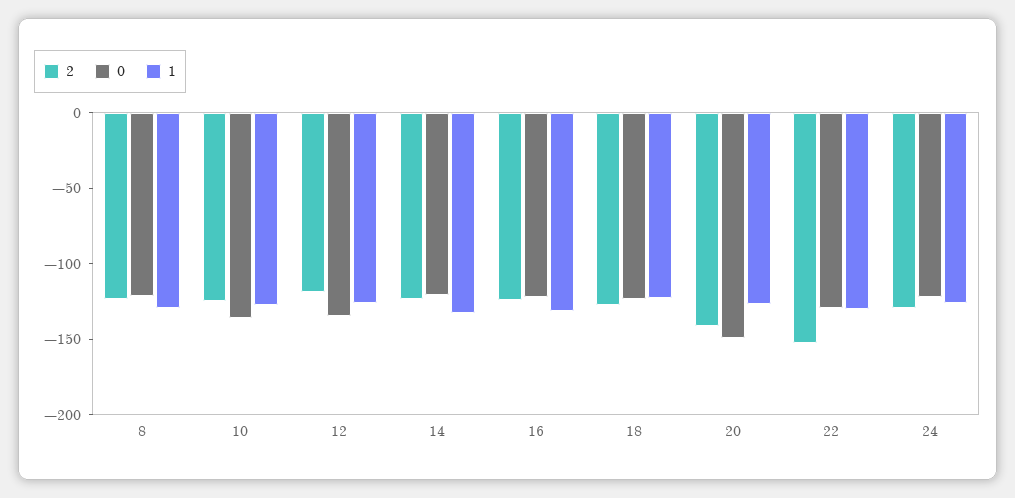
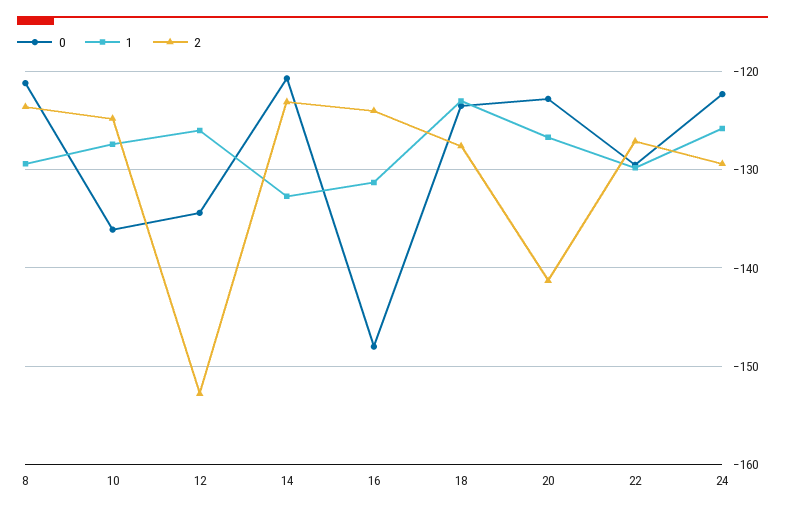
  {
    "2": {
      "8": -124,
      "10": -125,
-     "12": -120,
+     "12": -153,
      "14": -123,
      "16": -124,
      "18": -128,
      "20": -141,
-     "22": -150,
+     "22": -127,
      "24": -129
    },
    "0": {
      "8": -121,
      "10": -136,
      "12": -134,
      "14": -121,
-     "16": -120,
+     "16": -148,
      "18": -124,
-     "20": -150,
+     "20": -123,
      "22": -130,
      "24": -122
    },
    "1": {
      "8": -129,
      "10": -127,
      "12": -126,
      "14": -133,
      "16": -131,
      "18": -123,
      "20": -127,
      "22": -130,
      "24": -126
    }
  }

